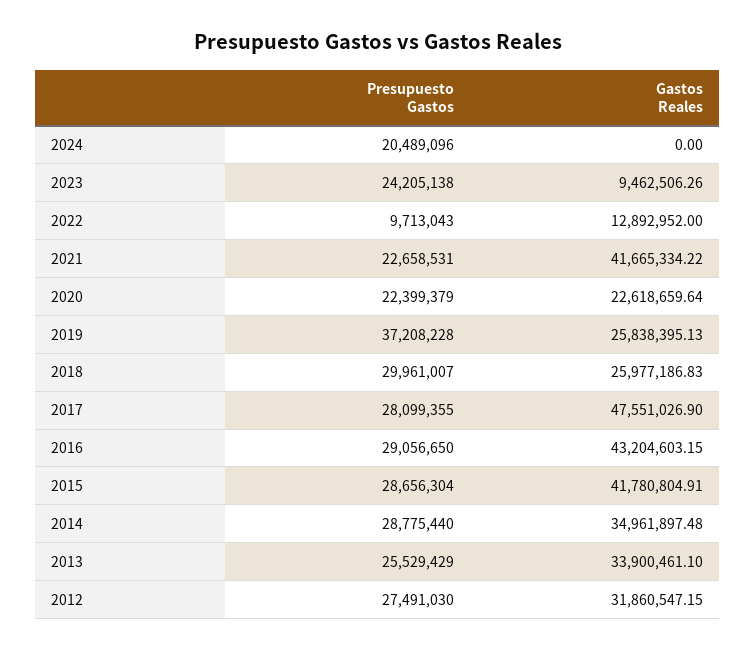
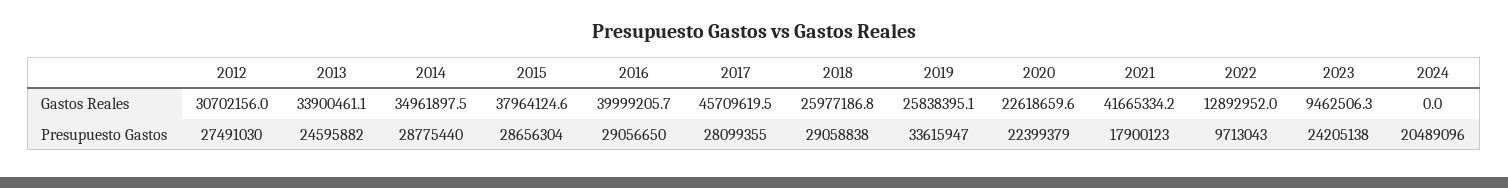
  {
    "Presupuesto Gastos": {
      "2024": 20489096,
      "2023": 24205138,
      "2022": 9713043,
-     "2021": 22658531,
+     "2021": 17900123,
      "2020": 22399379,
-     "2019": 37208228,
+     "2019": 33615947,
-     "2018": 29961007,
+     "2018": 29058838,
      "2017": 28099355,
      "2016": 29056650,
      "2015": 28656304,
      "2014": 28775440,
-     "2013": 25529429,
+     "2013": 24595882,
      "2012": 27491030
    },
    "Gastos Reales": {
      "2024": 0,
      "2023": 9462506.26,
      "2022": 12892952,
      "2021": 41665334.22,
      "2020": 22618659.64,
      "2019": 25838395.13,
      "2018": 25977186.83,
-     "2017": 47551026.9,
+     "2017": 45709619.5,
-     "2016": 43204603.15,
+     "2016": 39999205.7,
-     "2015": 41780804.91,
+     "2015": 37964124.6,
      "2014": 34961897.48,
      "2013": 33900461.1,
-     "2012": 31860547.15
+     "2012": 30702156
    }
  }

